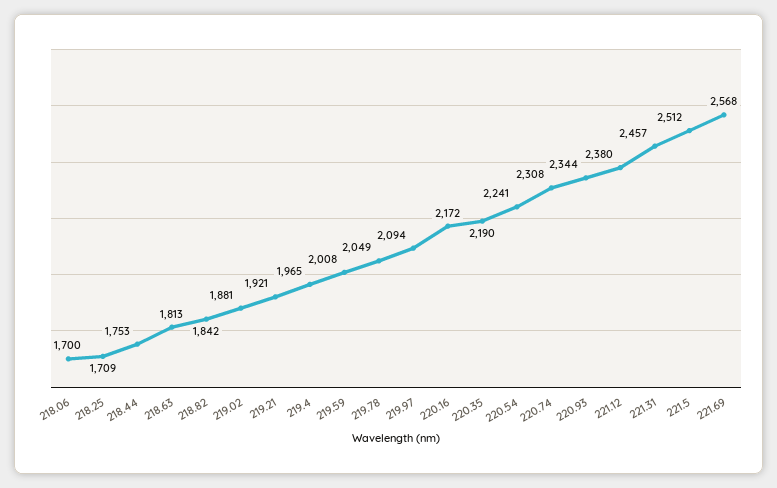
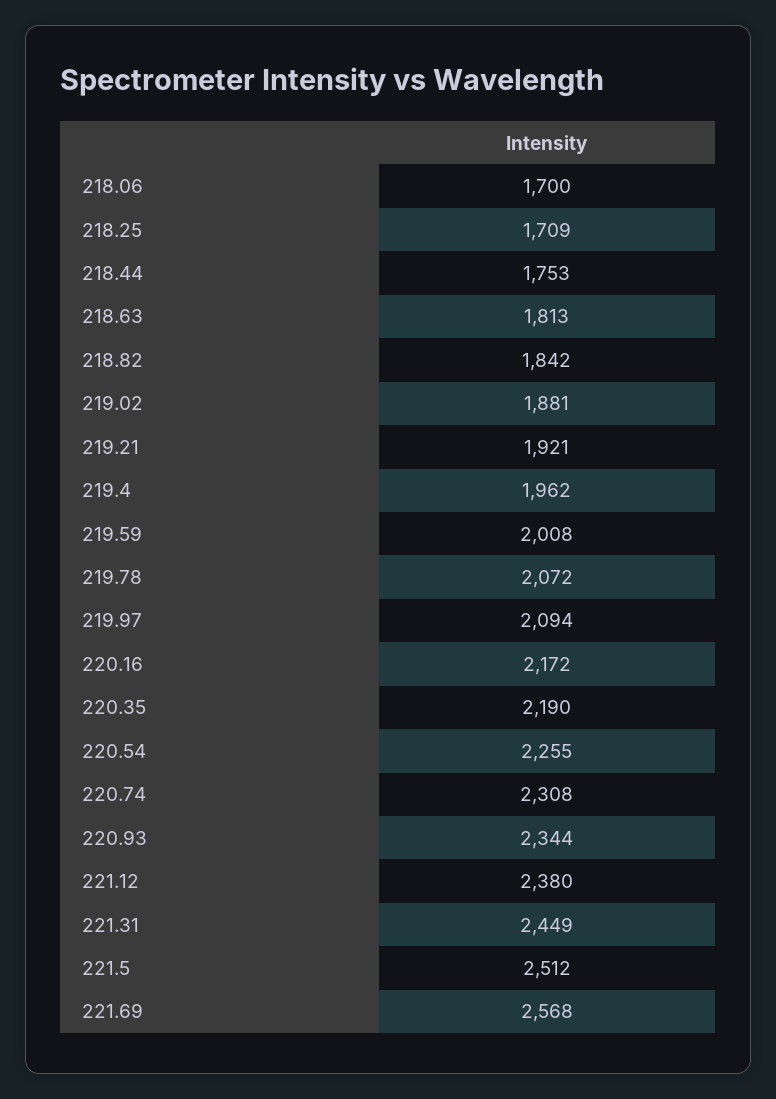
  {
    "218.06": 1700,
    "218.25": 1709,
    "218.44": 1753,
    "218.63": 1813,
    "218.82": 1842,
    "219.02": 1881,
    "219.21": 1921,
-   "219.4": 1965,
+   "219.4": 1962,
    "219.59": 2008,
-   "219.78": 2049,
+   "219.78": 2072,
    "219.97": 2094,
    "220.16": 2172,
    "220.35": 2190,
-   "220.54": 2241,
+   "220.54": 2255,
    "220.74": 2308,
    "220.93": 2344,
    "221.12": 2380,
-   "221.31": 2457,
+   "221.31": 2449,
    "221.5": 2512,
    "221.69": 2568
  }

